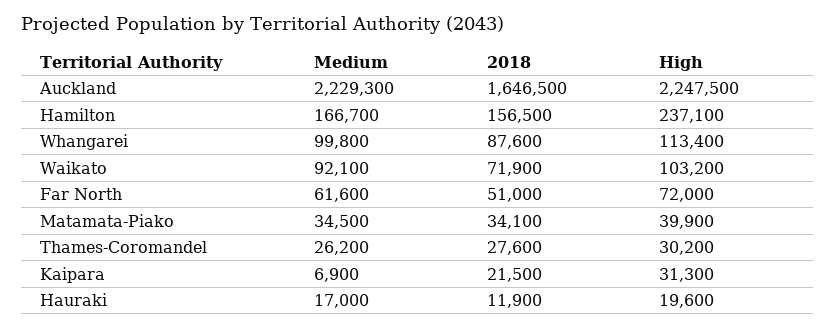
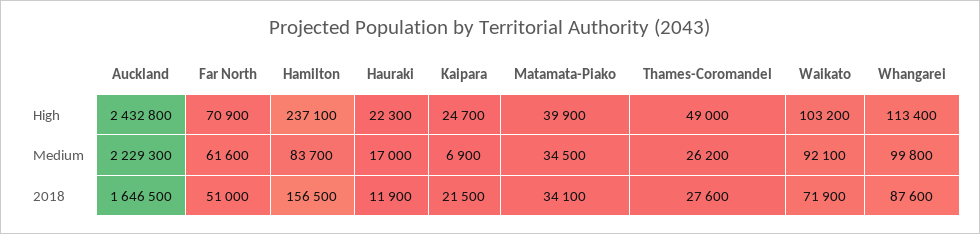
  {
    "Medium": {
      "Auckland": 2229300,
-     "Hamilton": 166700,
+     "Hamilton": 83700,
      "Whangarei": 99800,
      "Waikato": 92100,
      "Far North": 61600,
      "Matamata-Piako": 34500,
      "Thames-Coromandel": 26200,
      "Kaipara": 6900,
      "Hauraki": 17000
    },
    "2018": {
      "Auckland": 1646500,
      "Hamilton": 156500,
      "Whangarei": 87600,
      "Waikato": 71900,
      "Far North": 51000,
      "Matamata-Piako": 34100,
      "Thames-Coromandel": 27600,
      "Kaipara": 21500,
      "Hauraki": 11900
    },
    "High": {
-     "Auckland": 2247500,
+     "Auckland": 2432800,
      "Hamilton": 237100,
      "Whangarei": 113400,
      "Waikato": 103200,
-     "Far North": 72000,
+     "Far North": 70900,
      "Matamata-Piako": 39900,
-     "Thames-Coromandel": 30200,
+     "Thames-Coromandel": 49000,
-     "Kaipara": 31300,
+     "Kaipara": 24700,
-     "Hauraki": 19600
+     "Hauraki": 22300
    }
  }

